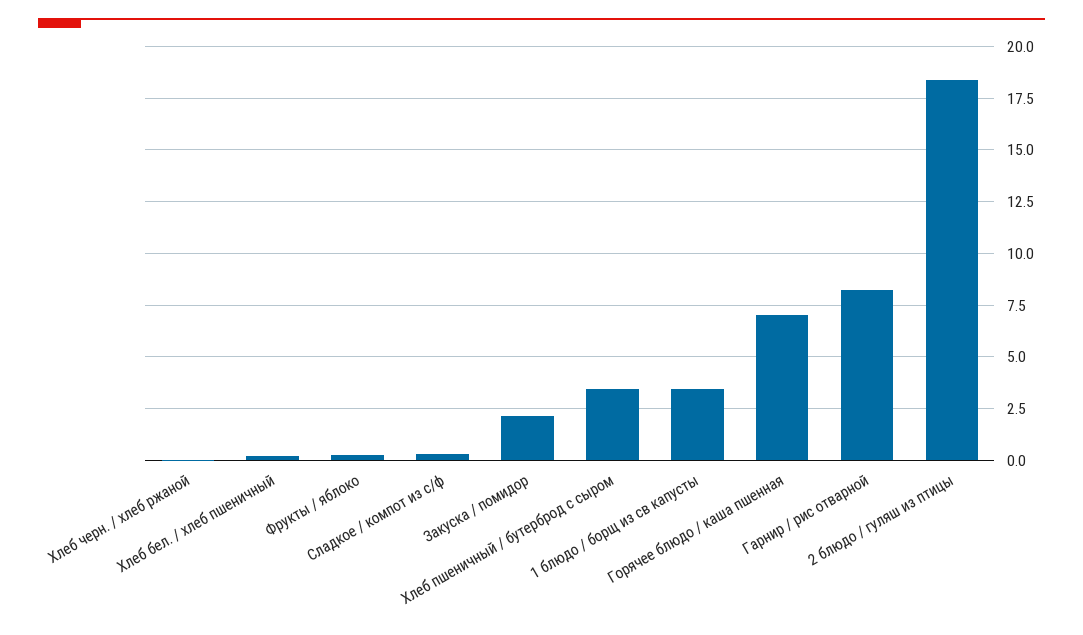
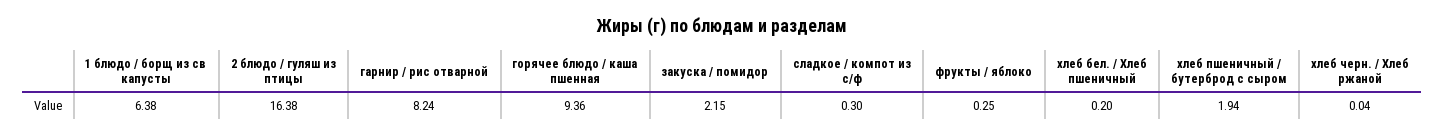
  {
    "Хлеб черн. / хлеб ржаной": 0.04,
    "Хлеб бел. / хлеб пшеничный": 0.2,
    "Фрукты / яблоко": 0.25,
    "Сладкое / компот из с/ф": 0.3,
    "Закуска / помидор": 2.15,
-   "Хлеб пшеничный / бутерброд с сыром": 3.5,
+   "Хлеб пшеничный / бутерброд с сыром": 1.94,
-   "1 блюдо / борщ из св капусты": 3.5,
+   "1 блюдо / борщ из св капусты": 6.38,
-   "Горячее блюдо / каша пшенная": 7,
+   "Горячее блюдо / каша пшенная": 9.36,
    "Гарнир / рис отварной": 8.24,
-   "2 блюдо / гуляш из птицы": 18.5
+   "2 блюдо / гуляш из птицы": 16.38
  }

